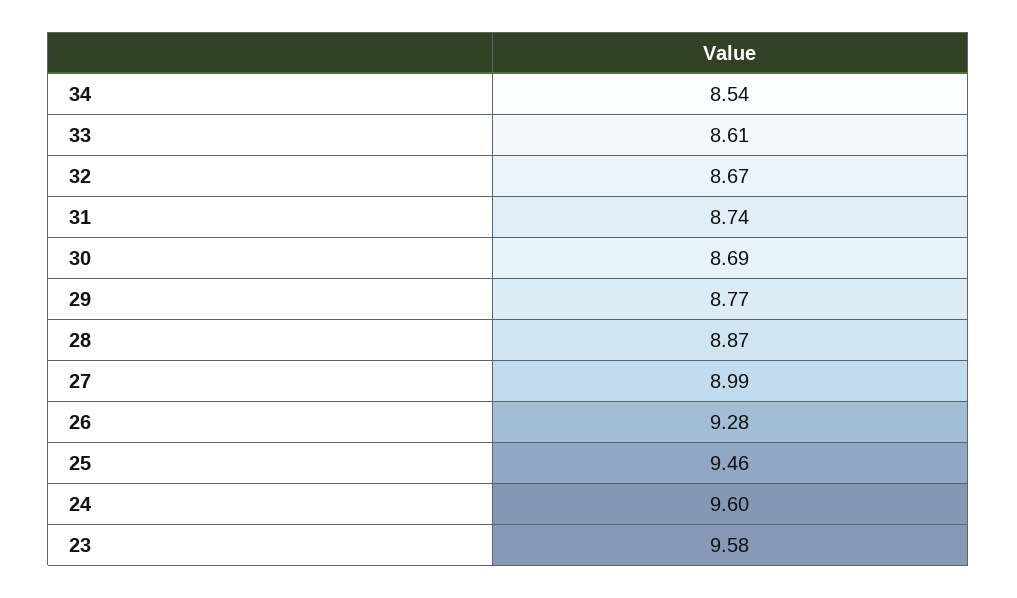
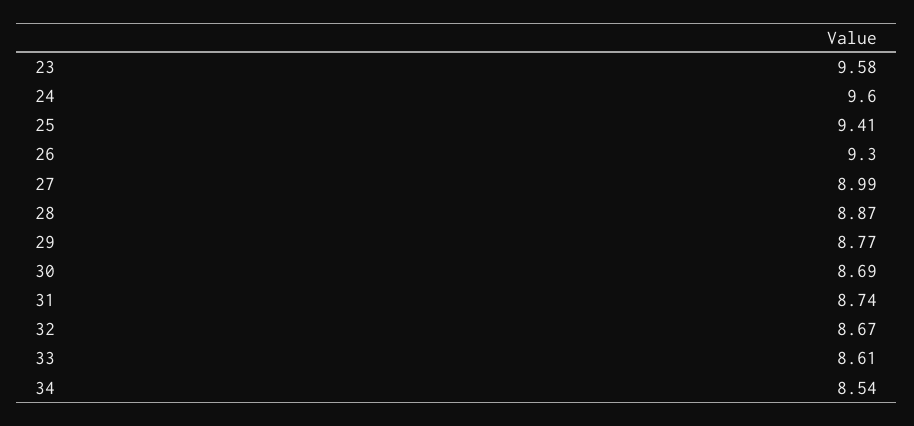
  {
    "34": 8.54,
    "33": 8.61,
    "32": 8.67,
    "31": 8.74,
    "30": 8.69,
    "29": 8.77,
    "28": 8.87,
    "27": 8.99,
-   "26": 9.28,
+   "26": 9.3,
-   "25": 9.46,
+   "25": 9.41,
    "24": 9.6,
    "23": 9.58
  }

